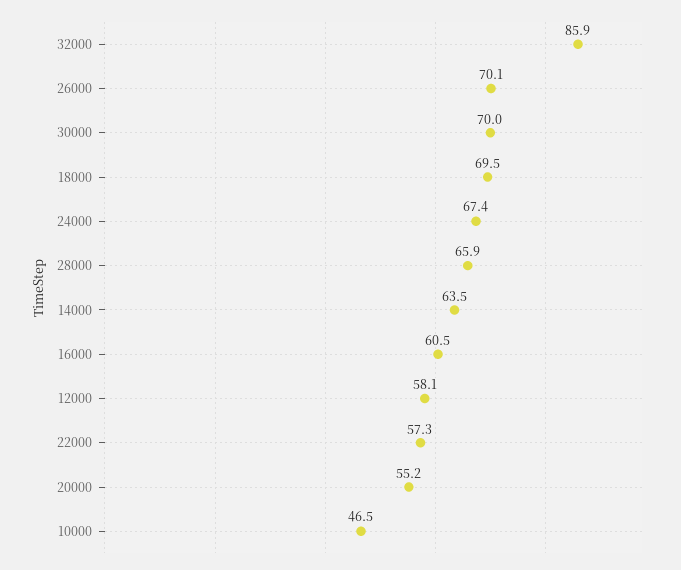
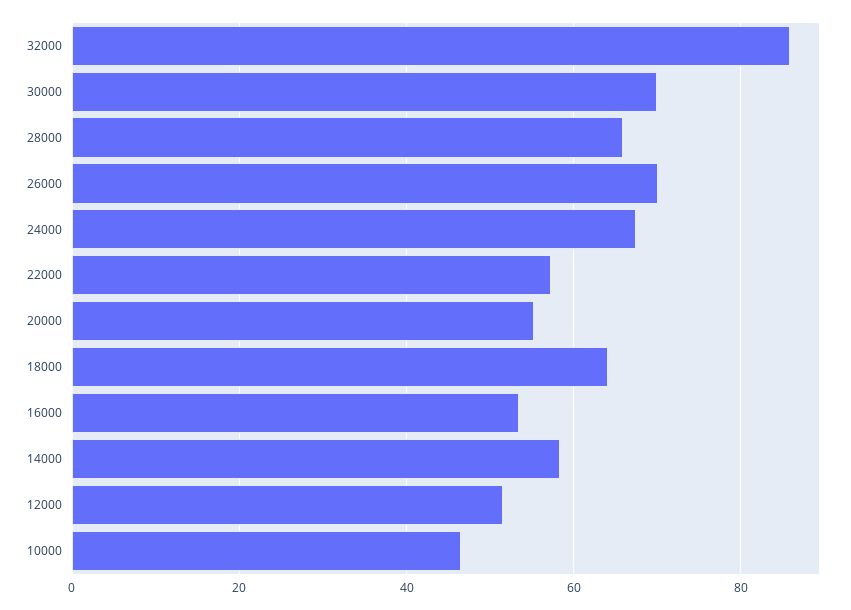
  {
    "32000": 85.9,
    "26000": 70.1,
    "30000": 70,
-   "18000": 69.5,
+   "18000": 64,
    "24000": 67.4,
    "28000": 65.9,
-   "14000": 63.5,
+   "14000": 58,
-   "16000": 60.5,
+   "16000": 54,
-   "12000": 58.1,
+   "12000": 52,
    "22000": 57.3,
    "20000": 55.2,
    "10000": 46.5
  }

